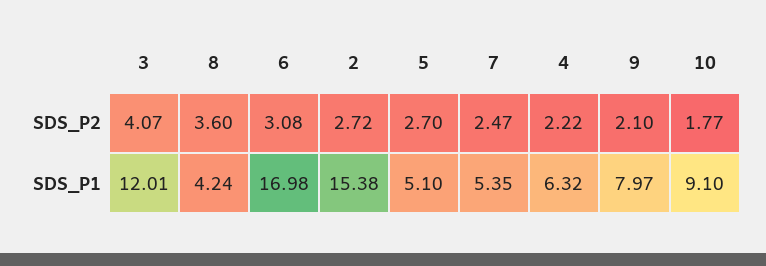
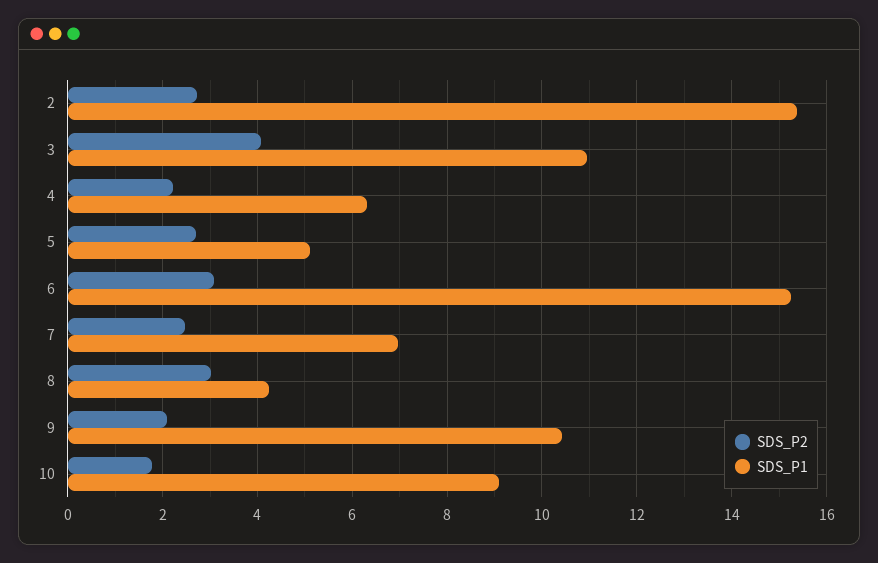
  {
    "SDS_P2": {
      "3": 4.07,
-     "8": 3.6,
+     "8": 3,
      "6": 3.08,
      "2": 2.72,
      "5": 2.7,
      "7": 2.47,
      "4": 2.22,
      "9": 2.1,
      "10": 1.77
    },
    "SDS_P1": {
-     "3": 12.01,
+     "3": 11,
      "8": 4.24,
-     "6": 16.98,
+     "6": 15.2,
      "2": 15.38,
      "5": 5.1,
-     "7": 5.35,
+     "7": 7,
      "4": 6.32,
-     "9": 7.97,
+     "9": 10.4,
      "10": 9.1
    }
  }

